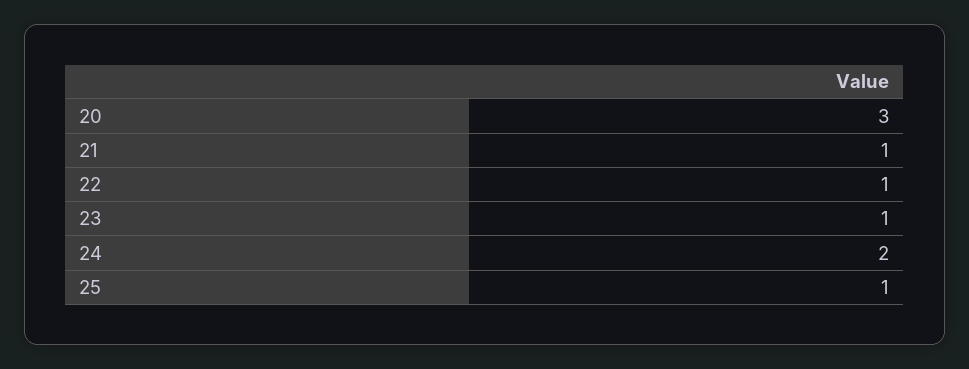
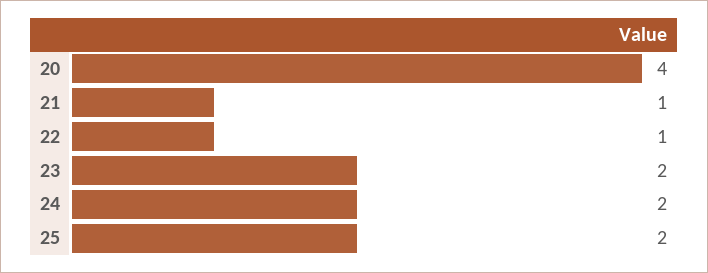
  {
-   "20": 3,
+   "20": 4,
    "21": 1,
    "22": 1,
-   "23": 1,
+   "23": 2,
    "24": 2,
-   "25": 1
+   "25": 2
  }

